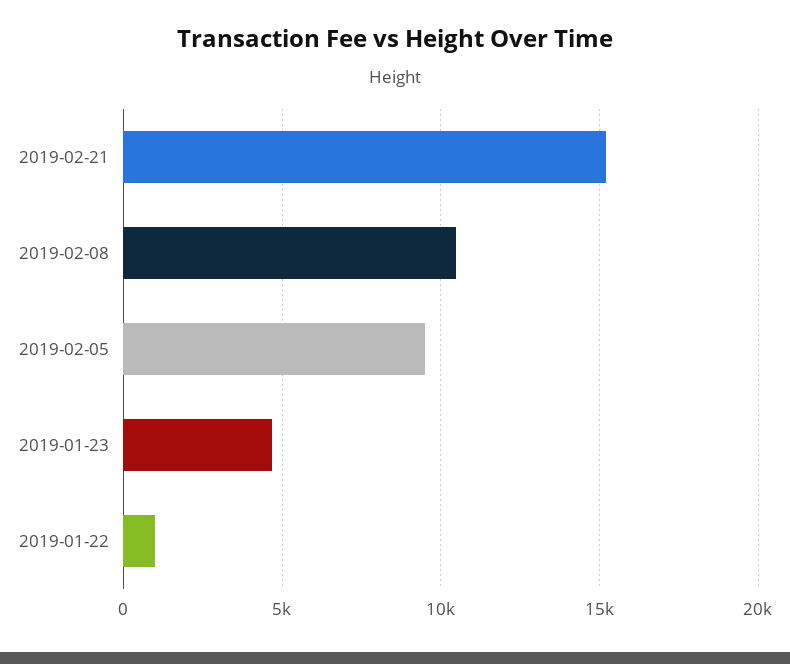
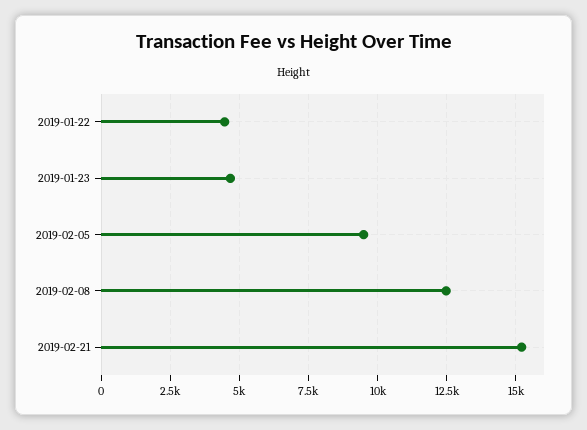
  {
    "2019-02-21": 15250,
-   "2019-02-08": 10500,
+   "2019-02-08": 12500,
    "2019-02-05": 9500,
    "2019-01-23": 4750,
-   "2019-01-22": 1000
+   "2019-01-22": 4500
  }

